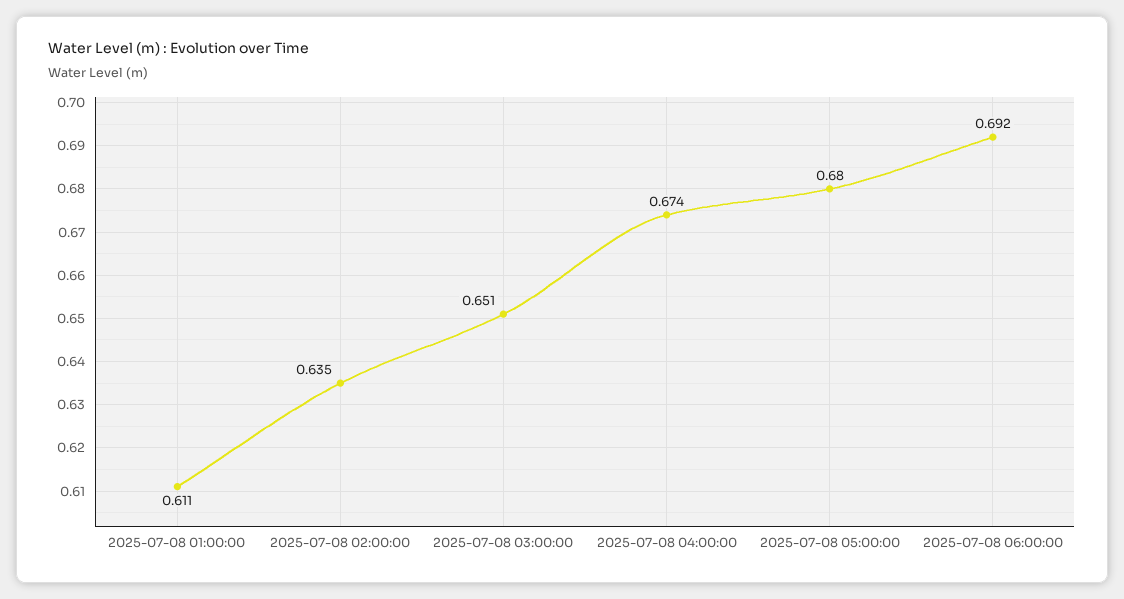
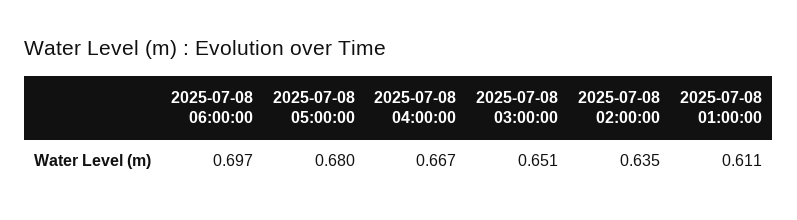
  {
    "2025-07-08 01:00:00": 0.611,
    "2025-07-08 02:00:00": 0.635,
    "2025-07-08 03:00:00": 0.651,
-   "2025-07-08 04:00:00": 0.674,
+   "2025-07-08 04:00:00": 0.667,
    "2025-07-08 05:00:00": 0.68,
-   "2025-07-08 06:00:00": 0.692
+   "2025-07-08 06:00:00": 0.697
  }

